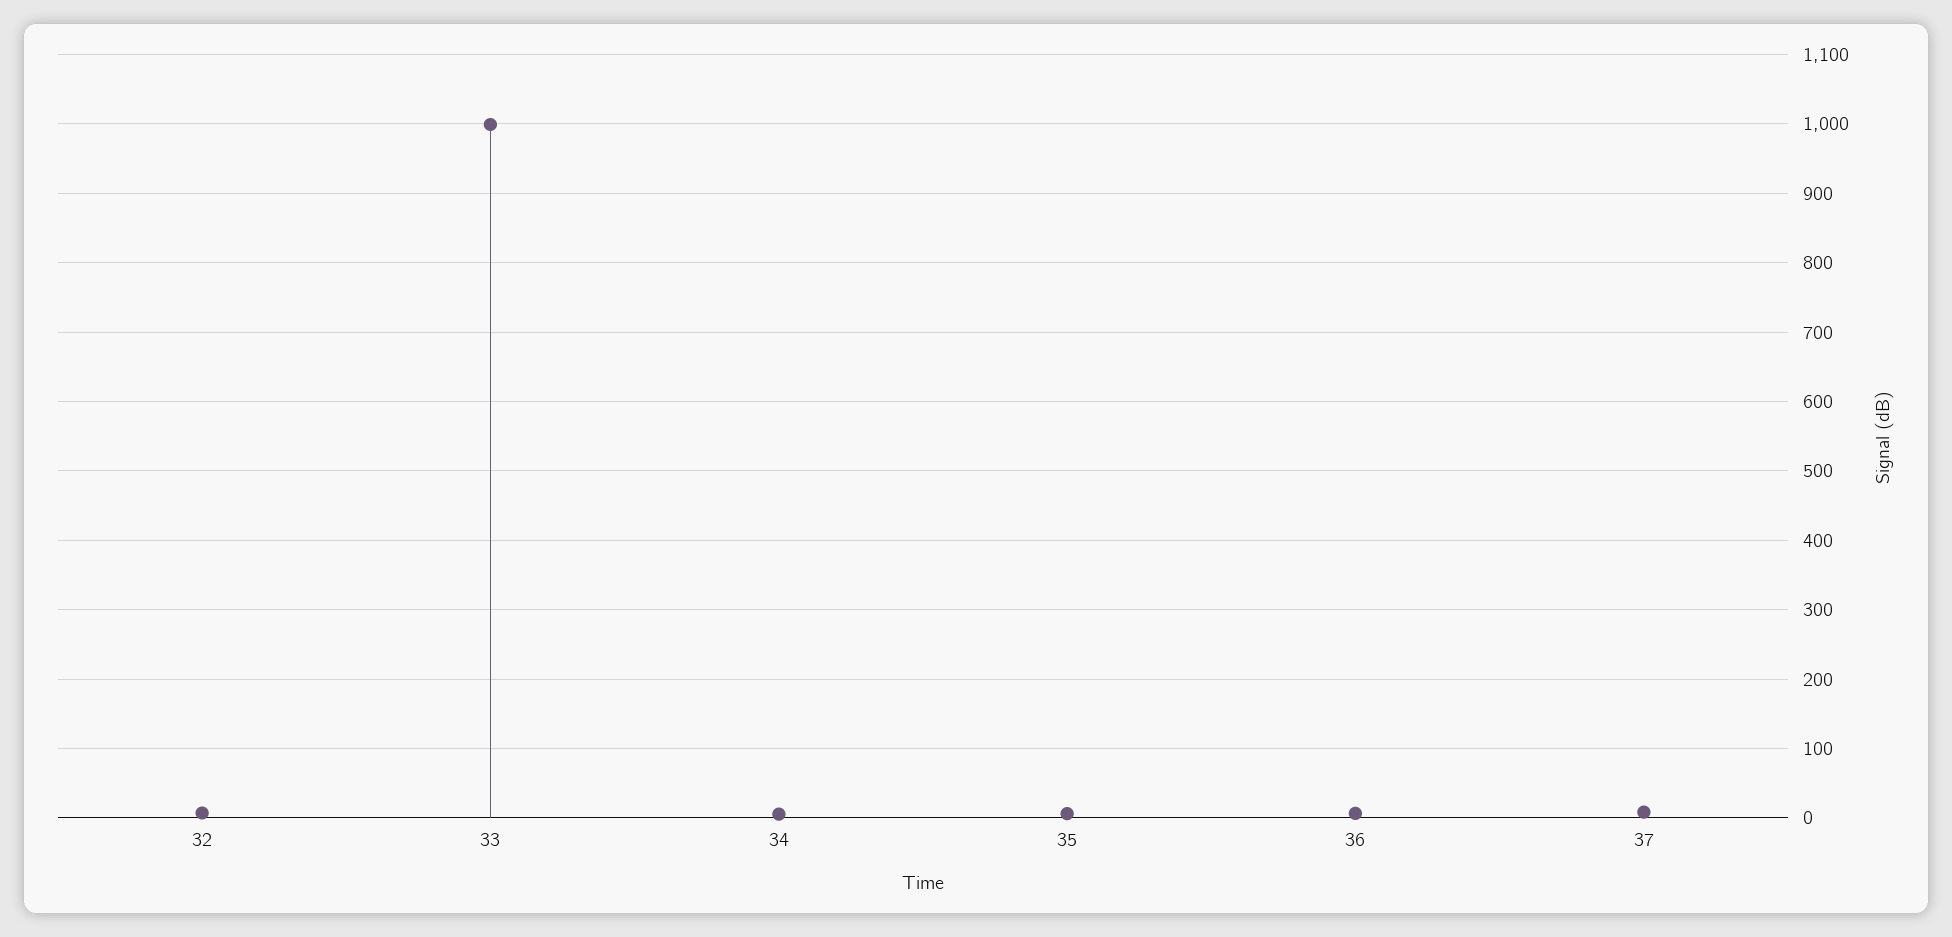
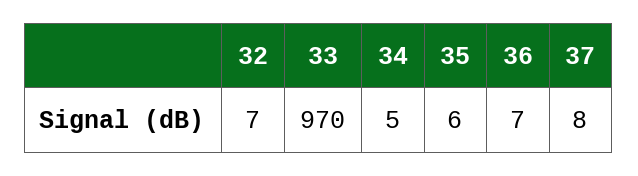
  {
    "32": 7,
-   "33": 1000,
+   "33": 970,
    "34": 5,
    "35": 6,
    "36": 7,
    "37": 8
  }

